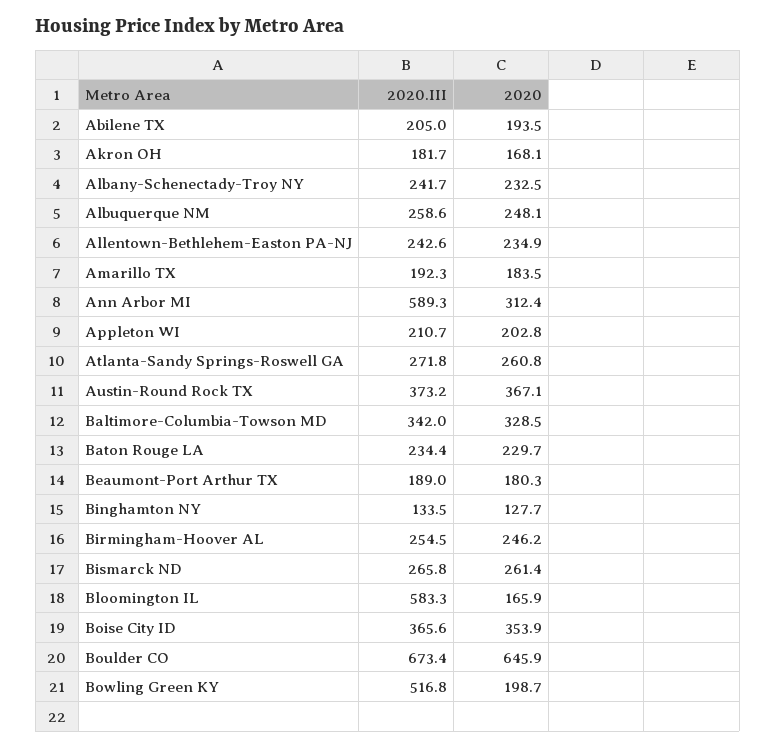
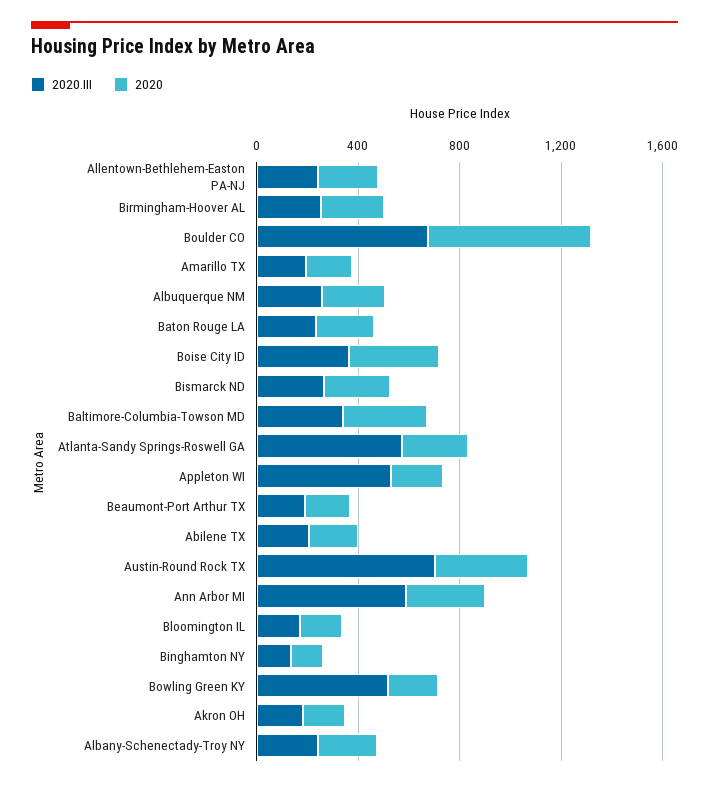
  {
    "2020.III": {
      "Abilene TX": 205,
      "Akron OH": 181.7,
      "Albany-Schenectady-Troy NY": 241.7,
      "Albuquerque NM": 258.6,
      "Allentown-Bethlehem-Easton PA-NJ": 242.6,
      "Amarillo TX": 192.3,
      "Ann Arbor MI": 589.3,
-     "Appleton WI": 210.7,
+     "Appleton WI": 500,
-     "Atlanta-Sandy Springs-Roswell GA": 271.8,
+     "Atlanta-Sandy Springs-Roswell GA": 600,
-     "Austin-Round Rock TX": 373.2,
+     "Austin-Round Rock TX": 700,
      "Baltimore-Columbia-Towson MD": 342,
      "Baton Rouge LA": 234.4,
      "Beaumont-Port Arthur TX": 189,
      "Binghamton NY": 133.5,
      "Birmingham-Hoover AL": 254.5,
      "Bismarck ND": 265.8,
-     "Bloomington IL": 583.3,
+     "Bloomington IL": 200,
      "Boise City ID": 365.6,
      "Boulder CO": 673.4,
      "Bowling Green KY": 516.8
    },
    "2020": {
      "Abilene TX": 193.5,
      "Akron OH": 168.1,
      "Albany-Schenectady-Troy NY": 232.5,
      "Albuquerque NM": 248.1,
      "Allentown-Bethlehem-Easton PA-NJ": 234.9,
      "Amarillo TX": 183.5,
      "Ann Arbor MI": 312.4,
      "Appleton WI": 202.8,
      "Atlanta-Sandy Springs-Roswell GA": 260.8,
      "Austin-Round Rock TX": 367.1,
      "Baltimore-Columbia-Towson MD": 328.5,
      "Baton Rouge LA": 229.7,
      "Beaumont-Port Arthur TX": 180.3,
      "Binghamton NY": 127.7,
      "Birmingham-Hoover AL": 246.2,
      "Bismarck ND": 261.4,
      "Bloomington IL": 165.9,
      "Boise City ID": 353.9,
      "Boulder CO": 645.9,
      "Bowling Green KY": 198.7
    }
  }

